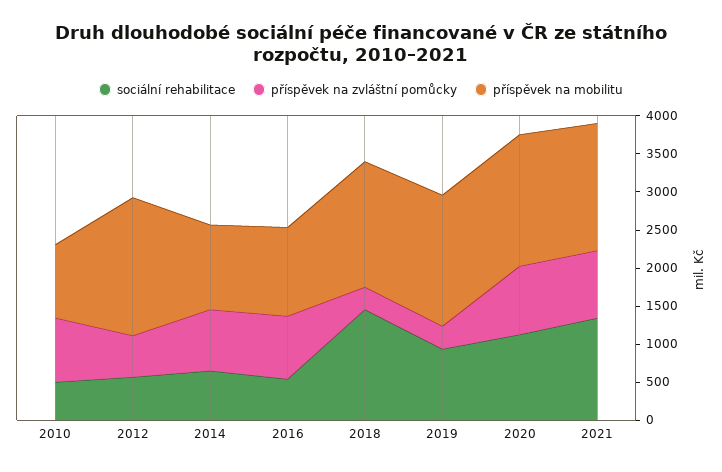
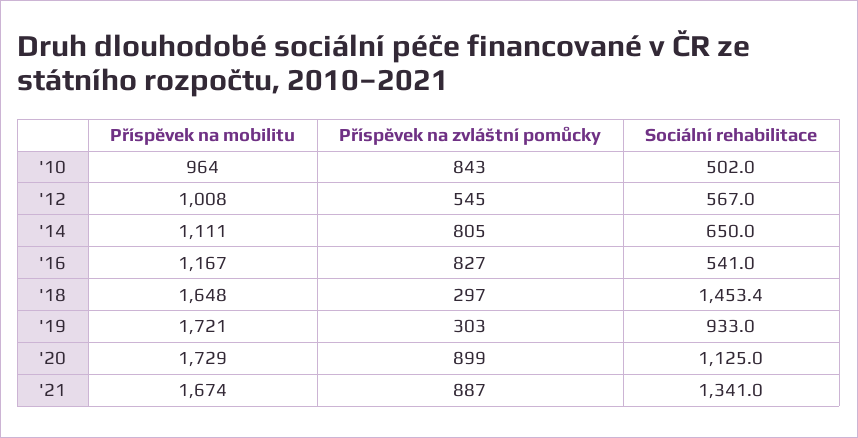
  {
    "sociální rehabilitace": {
      "2010": 502,
      "2012": 567,
      "2014": 650,
      "2016": 541,
      "2018": 1453.4,
      "2019": 933,
      "2020": 1125,
      "2021": 1341
    },
    "příspěvek na zvláštní pomůcky": {
      "2010": 843,
      "2012": 545,
      "2014": 805,
      "2016": 827,
      "2018": 297,
      "2019": 303,
      "2020": 899,
      "2021": 887
    },
    "příspěvek na mobilitu": {
      "2010": 964,
-     "2012": 1750,
+     "2012": 1008,
      "2014": 1111,
      "2016": 1167,
      "2018": 1648,
      "2019": 1721,
      "2020": 1729,
      "2021": 1674
    }
  }

